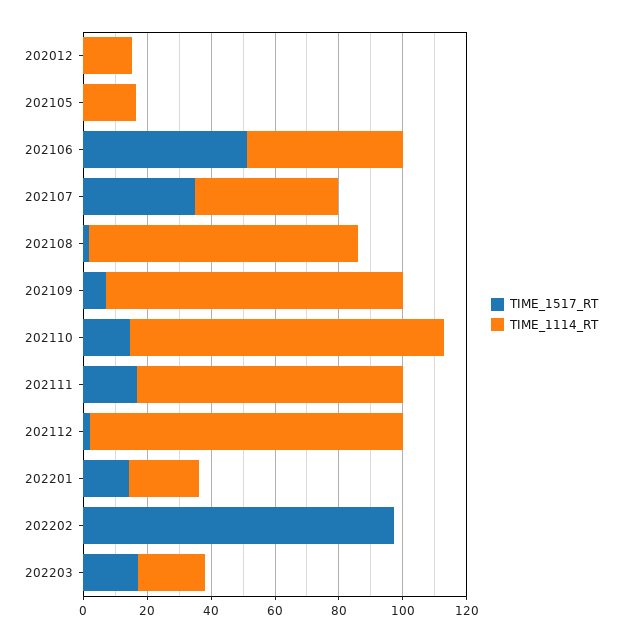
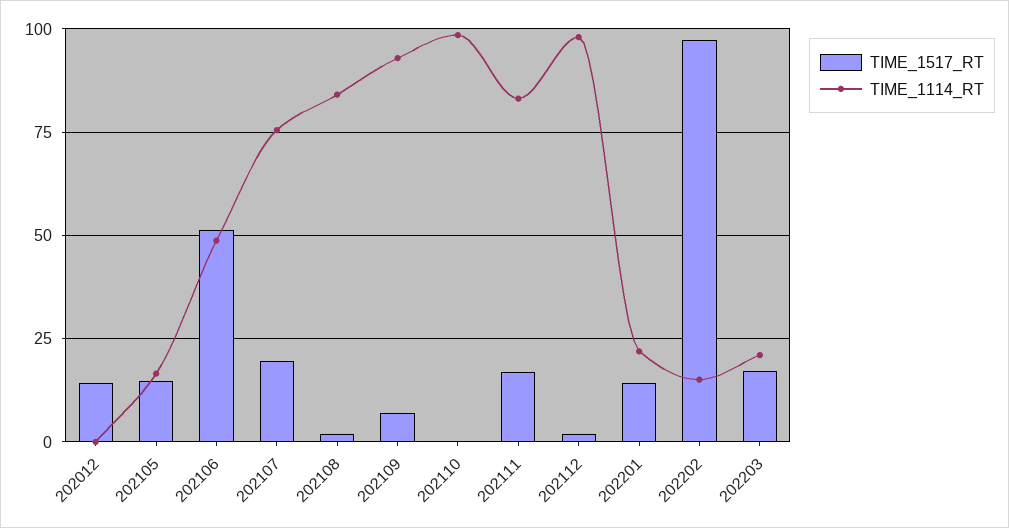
  {
    "TIME_1517_RT": {
-     "202012": 0,
+     "202012": 15,
-     "202105": 0,
+     "202105": 15,
      "202106": 52.5,
-     "202107": 35,
+     "202107": 20,
      "202108": 2.5,
      "202109": 7.5,
-     "202110": 15,
+     "202110": 0,
      "202111": 17.5,
      "202112": 2.5,
      "202201": 15,
      "202202": 97.5,
      "202203": 17.5
    },
    "TIME_1114_RT": {
-     "202012": 15,
+     "202012": 0,
      "202105": 17.5,
      "202106": 47.5,
-     "202107": 45,
+     "202107": 75,
      "202108": 85,
      "202109": 92.5,
      "202110": 97.5,
      "202111": 82.5,
      "202112": 97.5,
      "202201": 22.5,
-     "202202": 0,
+     "202202": 15,
      "202203": 20
    }
  }

